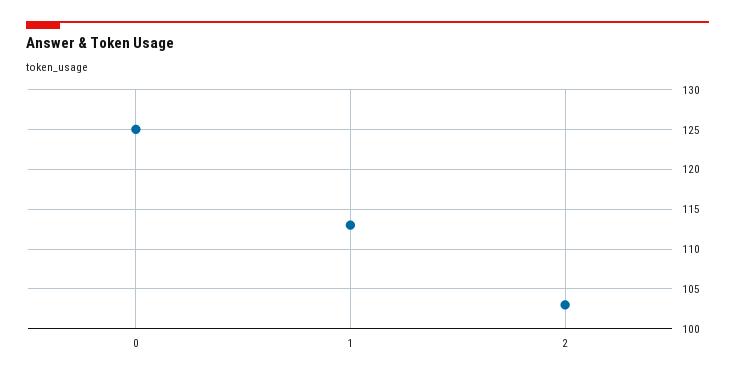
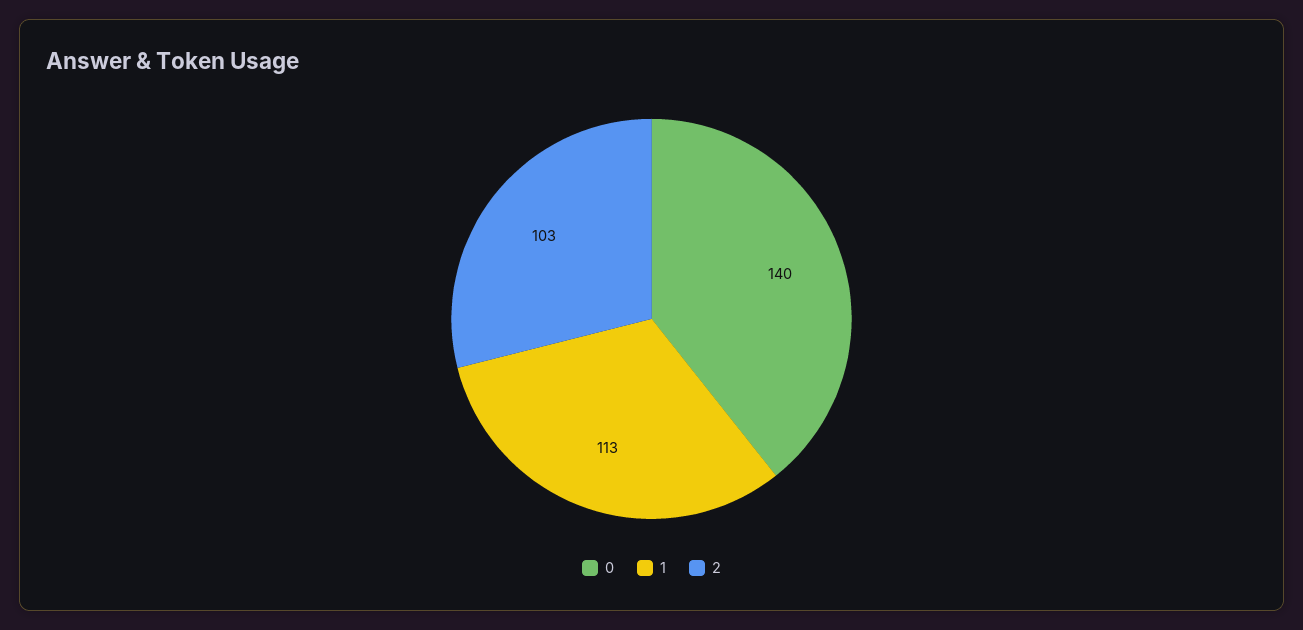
  {
-   "0": 125,
+   "0": 140,
    "1": 113,
    "2": 103
  }

